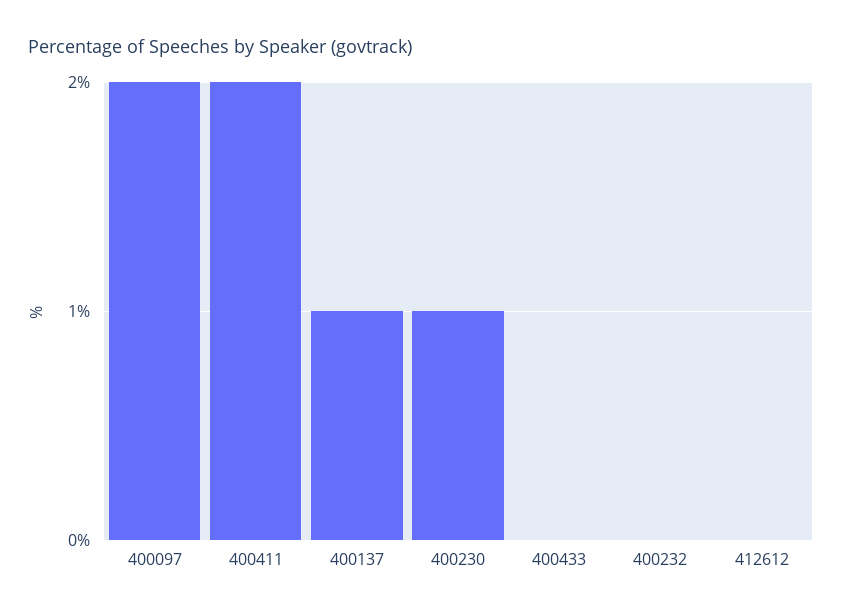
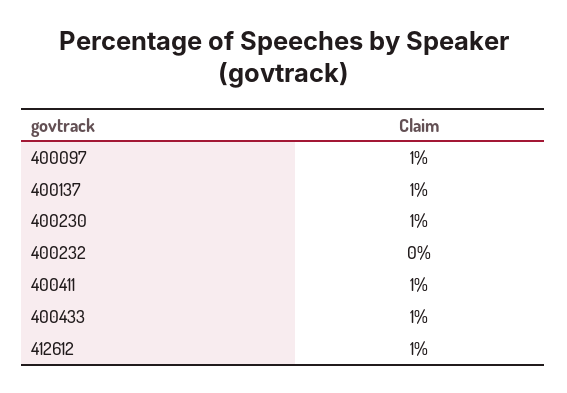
  {
-   "400097": 2,
+   "400097": 1,
-   "400411": 2,
+   "400411": 1,
    "400137": 1,
    "400230": 1,
-   "400433": 0,
+   "400433": 1,
    "400232": 0,
-   "412612": 0
+   "412612": 1
  }

